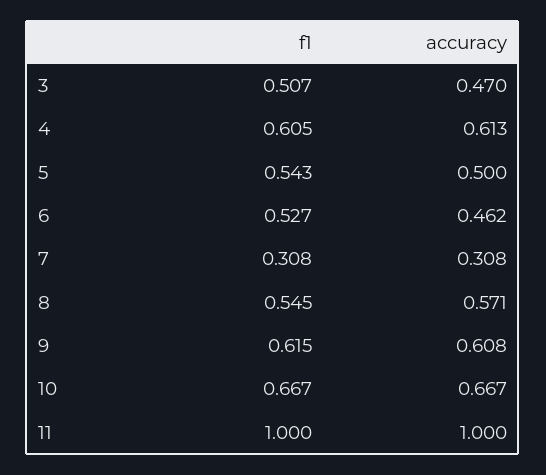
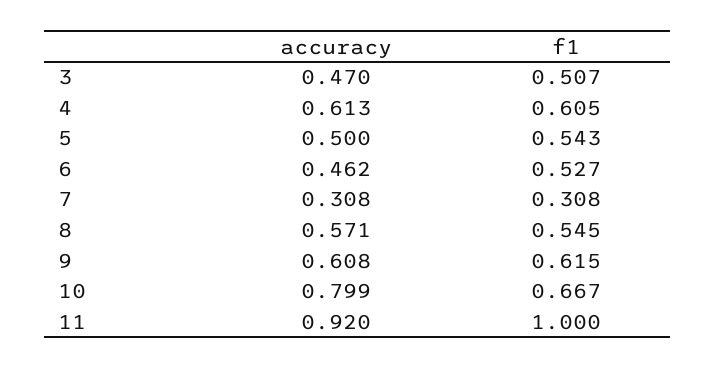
  {
    "f1": {
      "3": 0.507,
      "4": 0.605,
      "5": 0.543,
      "6": 0.527,
      "7": 0.308,
      "8": 0.545,
      "9": 0.615,
      "10": 0.667,
      "11": 1
    },
    "accuracy": {
      "3": 0.47,
      "4": 0.613,
      "5": 0.5,
      "6": 0.462,
      "7": 0.308,
      "8": 0.571,
      "9": 0.608,
-     "10": 0.667,
+     "10": 0.799,
-     "11": 1
+     "11": 0.92
    }
  }

